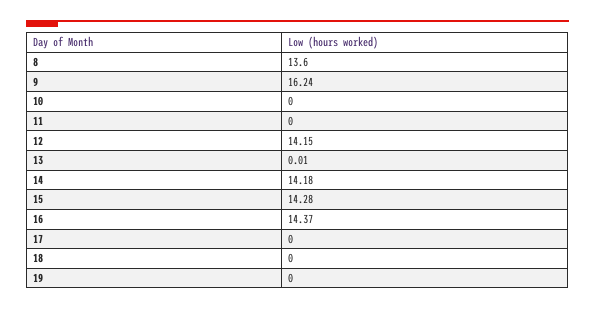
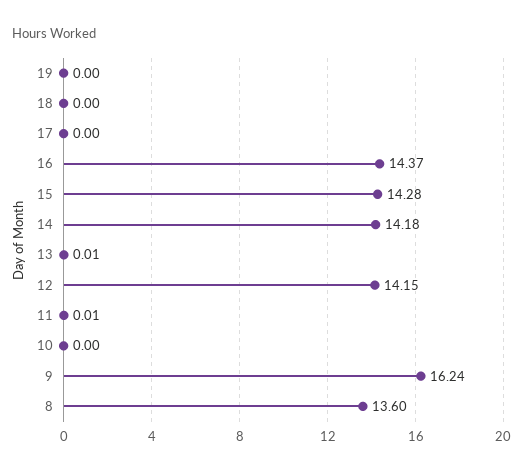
  {
    "8": 13.6,
    "9": 16.24,
    "10": 0,
-   "11": 0,
+   "11": 0.01,
    "12": 14.15,
    "13": 0.01,
    "14": 14.18,
    "15": 14.28,
    "16": 14.37,
    "17": 0,
    "18": 0,
    "19": 0
  }

